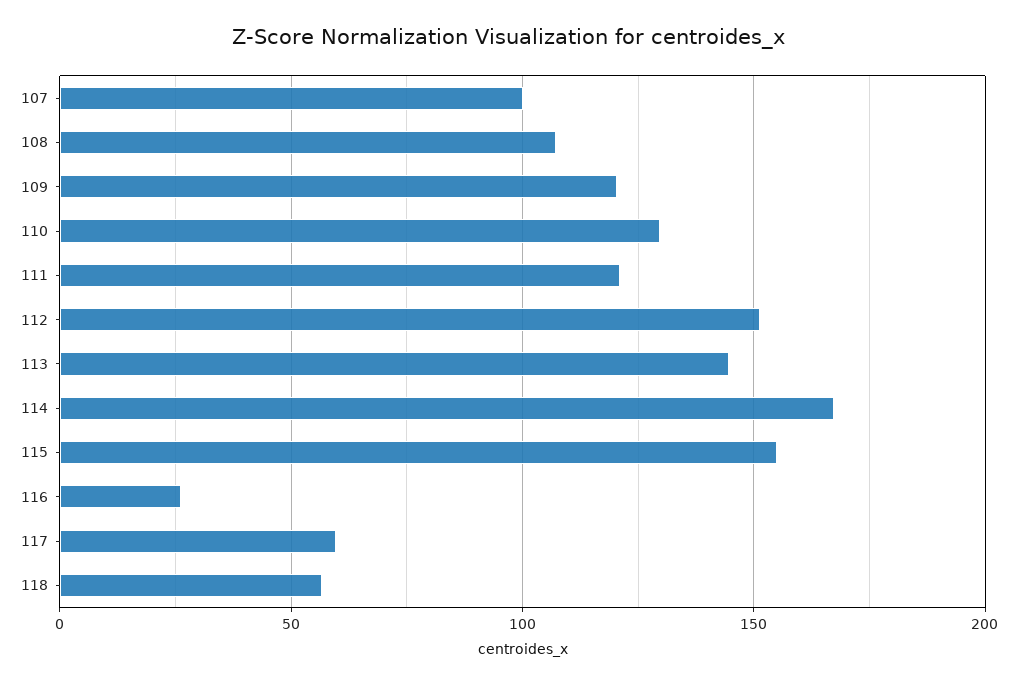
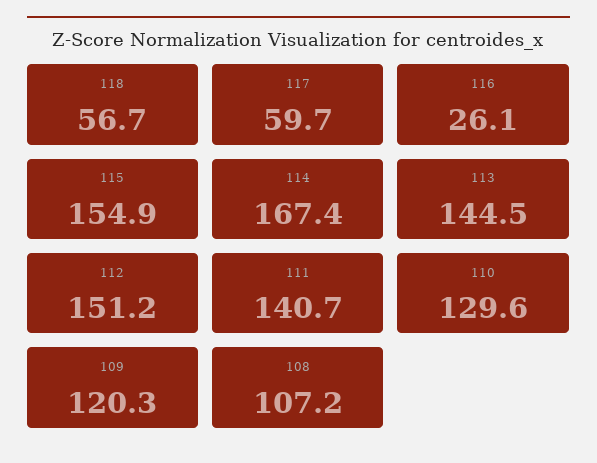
  {
-   "107": 100,
    "108": 107.2,
    "109": 120.3,
    "110": 129.6,
-   "111": 120,
+   "111": 140.7,
    "112": 151.2,
    "113": 144.5,
    "114": 167.4,
    "115": 154.9,
    "116": 26.1,
    "117": 59.7,
    "118": 56.7
  }

